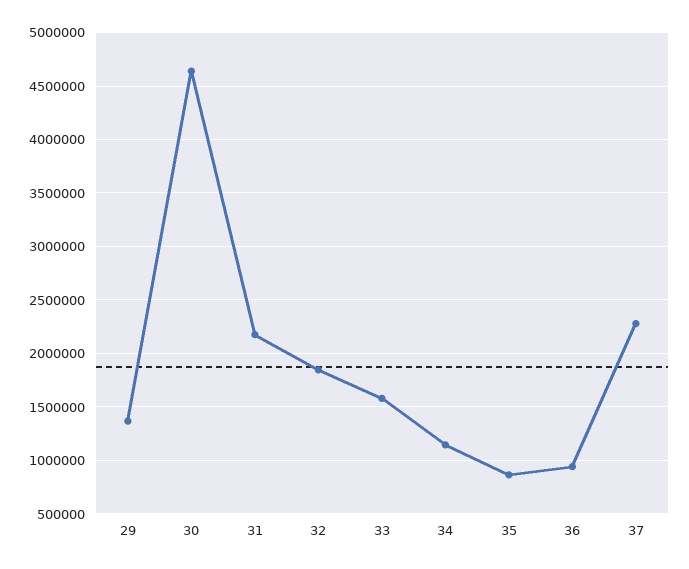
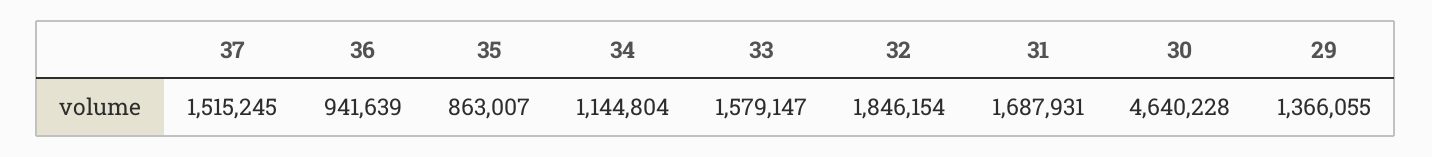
  {
    "29": 1366055,
    "30": 4640228,
-   "31": 2200000,
+   "31": 1687931,
    "32": 1846154,
    "33": 1579147,
    "34": 1144804,
    "35": 863007,
    "36": 941639,
-   "37": 2300000
+   "37": 1515245
  }

